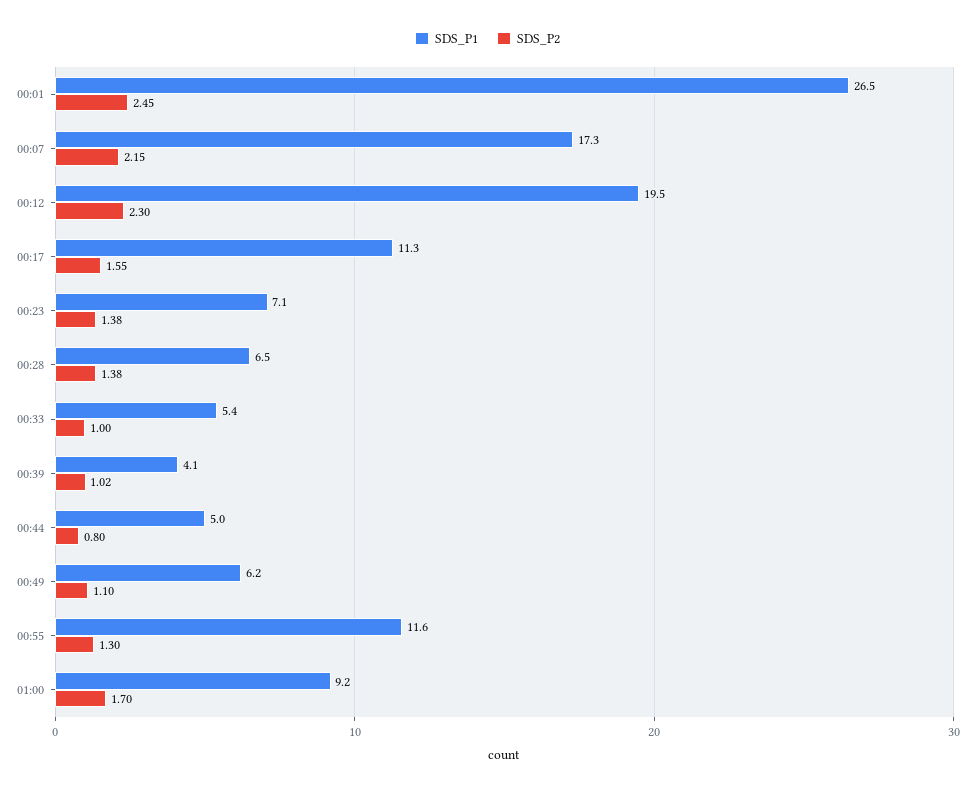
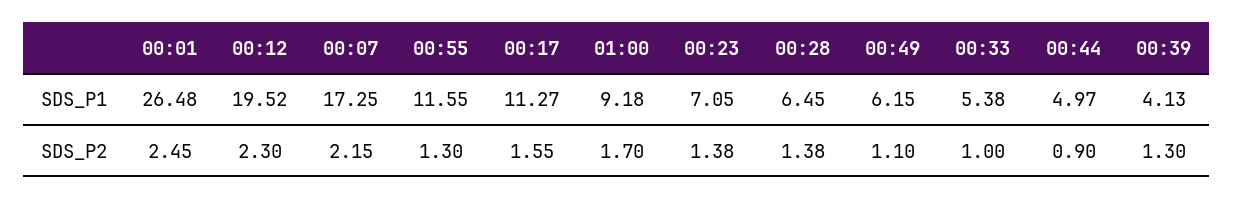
  {
    "SDS_P1": {
      "00:01": 26.48,
      "00:07": 17.25,
      "00:12": 19.52,
      "00:17": 11.27,
      "00:23": 7.05,
      "00:28": 6.45,
      "00:33": 5.38,
      "00:39": 4.13,
      "00:44": 4.97,
      "00:49": 6.15,
      "00:55": 11.55,
      "01:00": 9.18
    },
    "SDS_P2": {
      "00:01": 2.45,
      "00:07": 2.15,
      "00:12": 2.3,
      "00:17": 1.55,
      "00:23": 1.38,
      "00:28": 1.38,
      "00:33": 1,
-     "00:39": 1.02,
+     "00:39": 1.3,
-     "00:44": 0.8,
+     "00:44": 0.9,
      "00:49": 1.1,
      "00:55": 1.3,
      "01:00": 1.7
    }
  }

